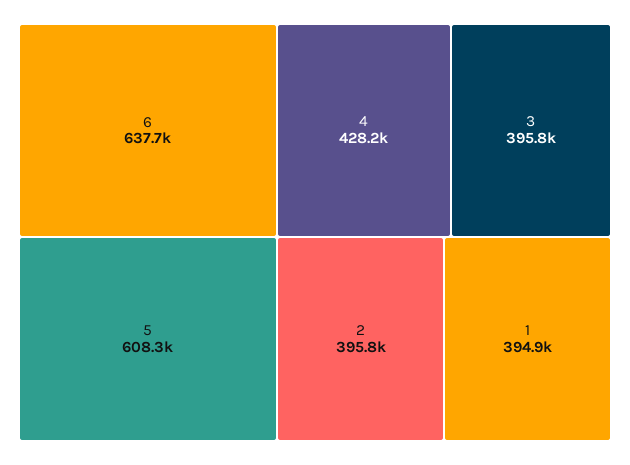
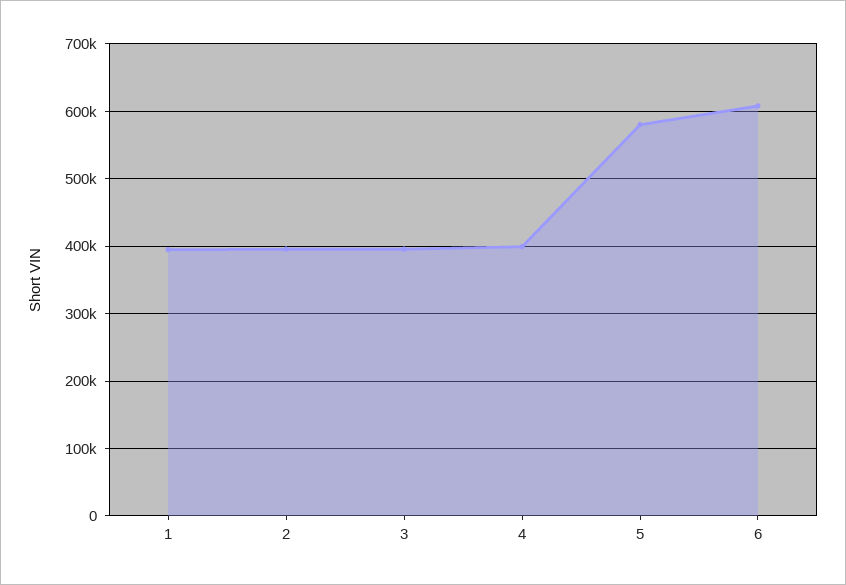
  {
-   "6": 637700,
+   "6": 610000,
-   "5": 608300,
+   "5": 580000,
-   "4": 428200,
+   "4": 400000,
    "3": 395800,
    "2": 395800,
    "1": 394900
  }

